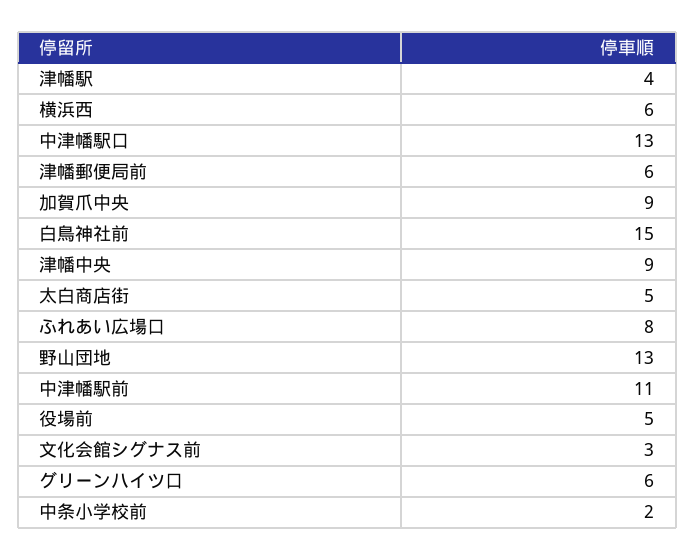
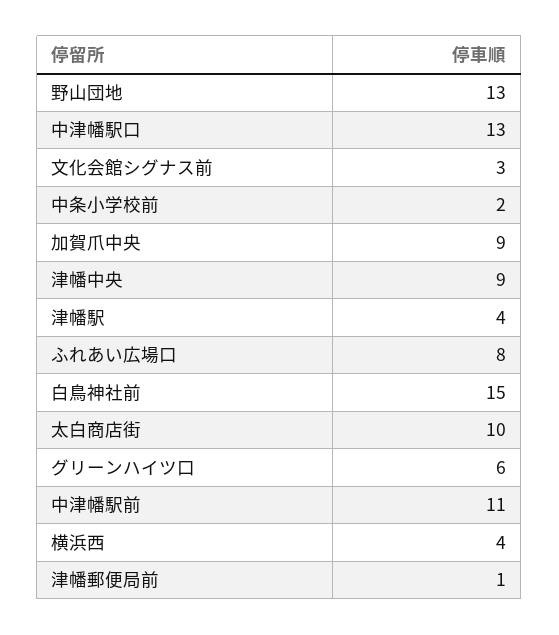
  {
    "津幡駅": 4,
-   "横浜西": 6,
+   "横浜西": 4,
    "中津幡駅口": 13,
-   "津幡郵便局前": 6,
+   "津幡郵便局前": 1,
    "加賀爪中央": 9,
    "白鳥神社前": 15,
    "津幡中央": 9,
-   "太白商店街": 5,
+   "太白商店街": 10,
    "ふれあい広場口": 8,
    "野山団地": 13,
    "中津幡駅前": 11,
-   "役場前": 5,
    "文化会館シグナス前": 3,
    "グリーンハイツ口": 6,
    "中条小学校前": 2
  }

